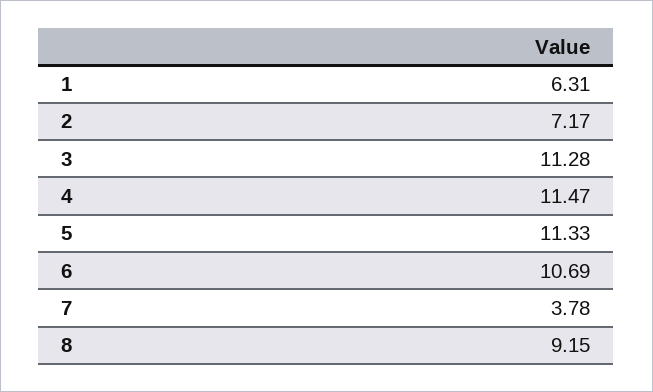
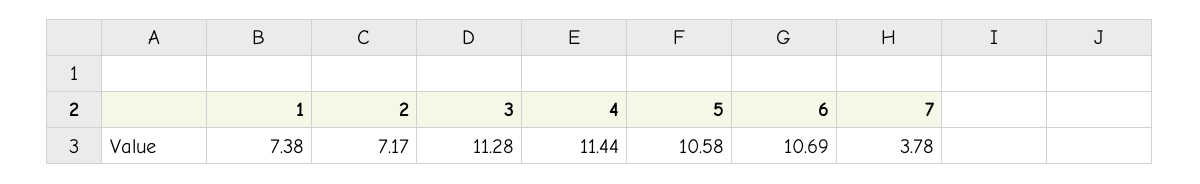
  {
-   "1": 6.31,
+   "1": 7.38,
    "2": 7.17,
    "3": 11.28,
-   "4": 11.47,
+   "4": 11.44,
-   "5": 11.33,
+   "5": 10.58,
    "6": 10.69,
-   "7": 3.78,
+   "7": 3.78
-   "8": 9.15
  }

